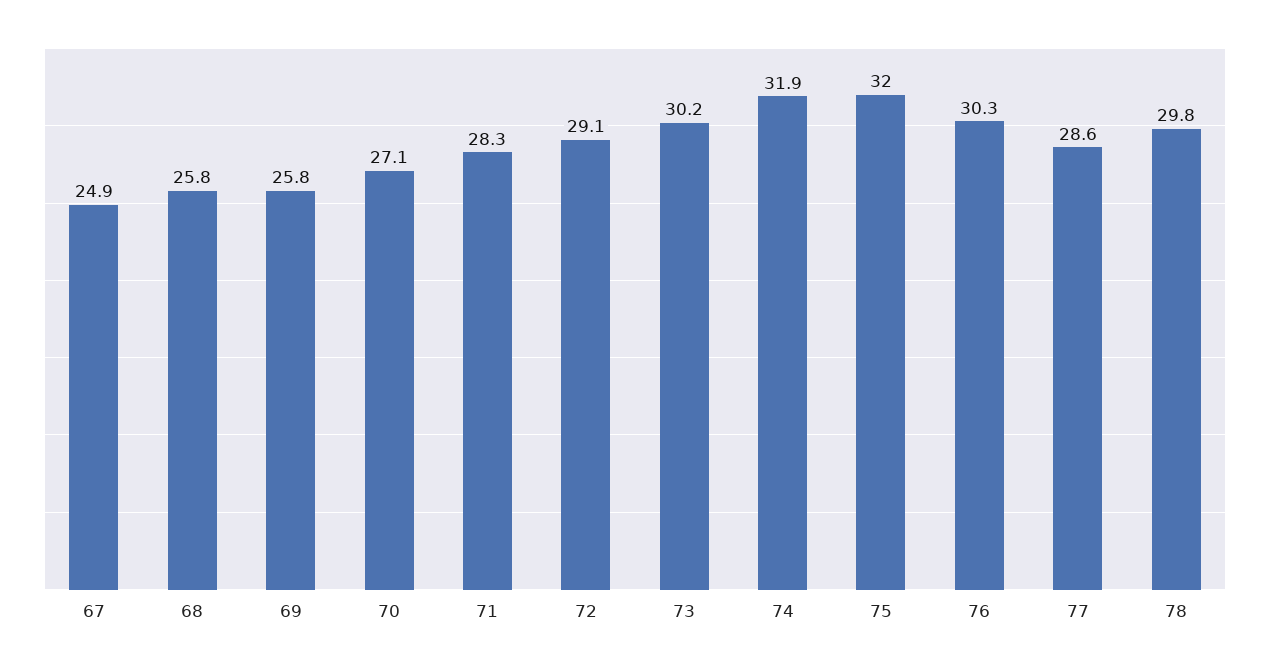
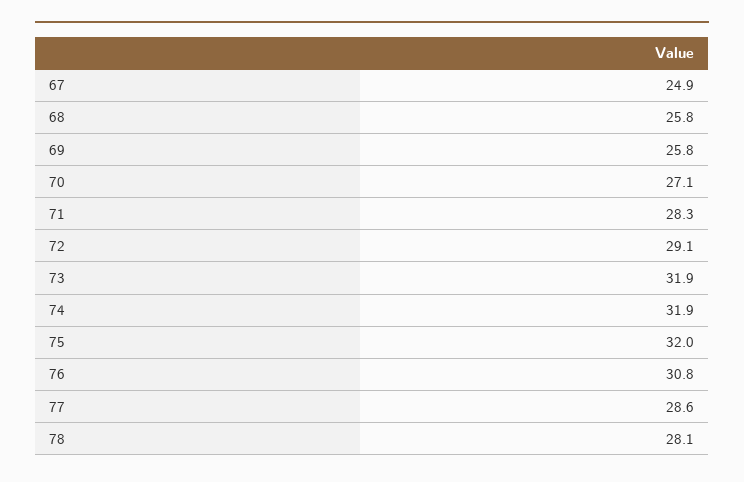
  {
    "67": 24.9,
    "68": 25.8,
    "69": 25.8,
    "70": 27.1,
    "71": 28.3,
    "72": 29.1,
-   "73": 30.2,
+   "73": 31.9,
    "74": 31.9,
    "75": 32,
-   "76": 30.3,
+   "76": 30.8,
    "77": 28.6,
-   "78": 29.8
+   "78": 28.1
  }

